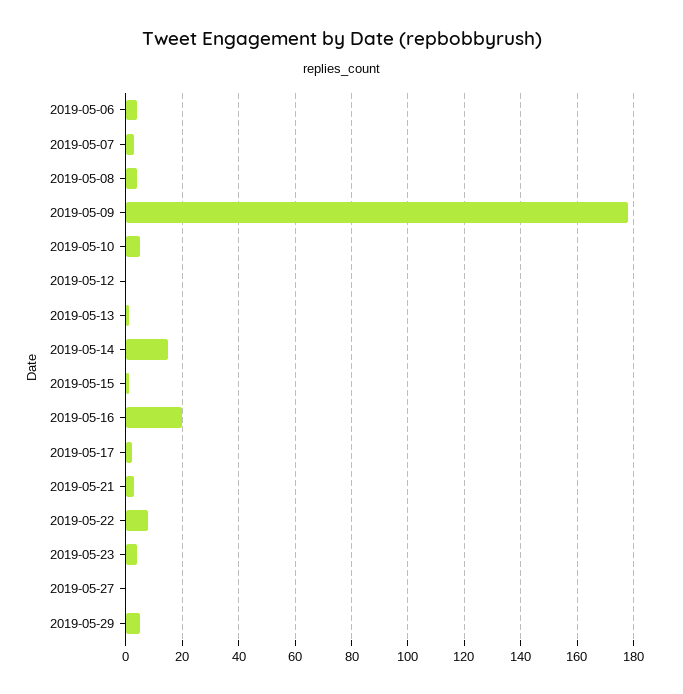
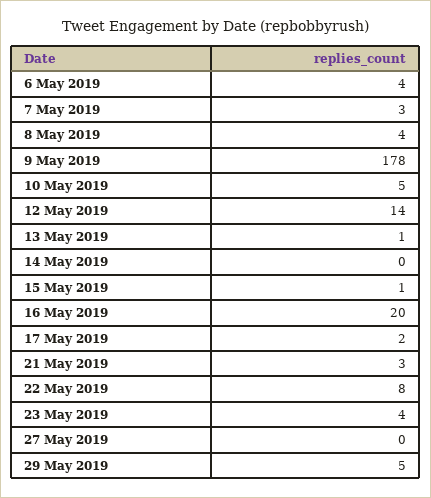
  {
    "2019-05-06": 4,
    "2019-05-07": 3,
    "2019-05-08": 4,
    "2019-05-09": 178,
    "2019-05-10": 5,
-   "2019-05-12": 0,
+   "2019-05-12": 14,
    "2019-05-13": 1,
-   "2019-05-14": 15,
+   "2019-05-14": 0,
    "2019-05-15": 1,
    "2019-05-16": 20,
    "2019-05-17": 2,
    "2019-05-21": 3,
    "2019-05-22": 8,
    "2019-05-23": 4,
    "2019-05-27": 0,
    "2019-05-29": 5
  }

